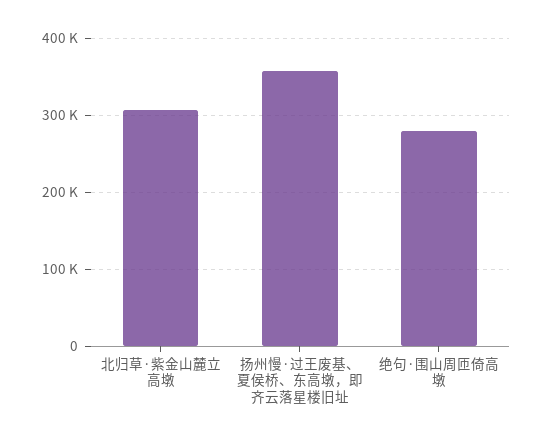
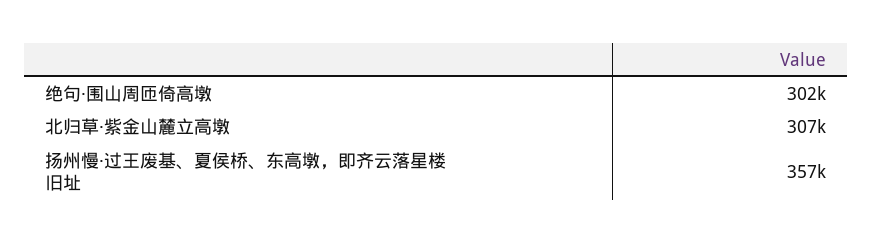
  {
    "北归草·紫金山麓立高墩": 307000,
    "扬州慢·过王废基、夏侯桥、东高墩，即齐云落星楼旧址": 357000,
-   "绝句·围山周匝倚高墩": 280000
+   "绝句·围山周匝倚高墩": 302000
  }

